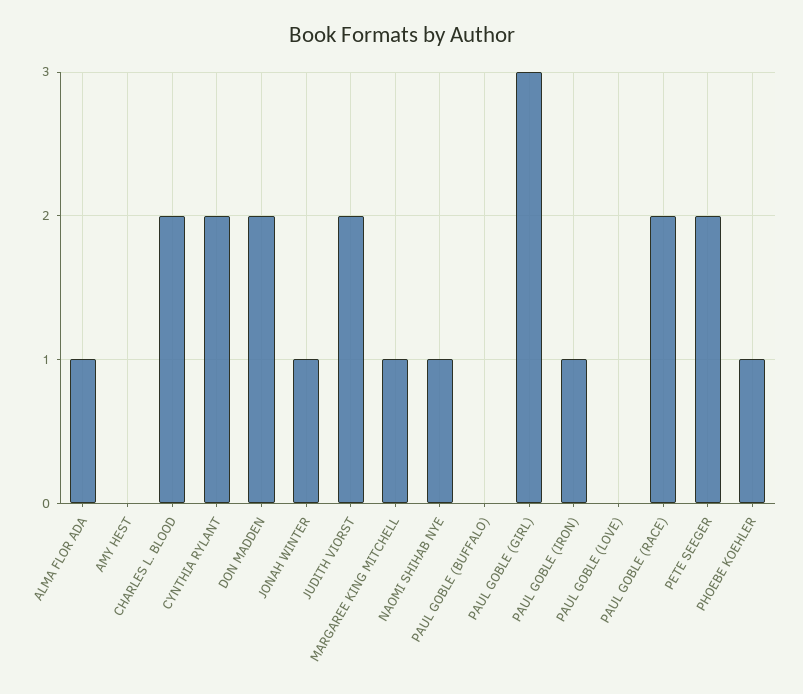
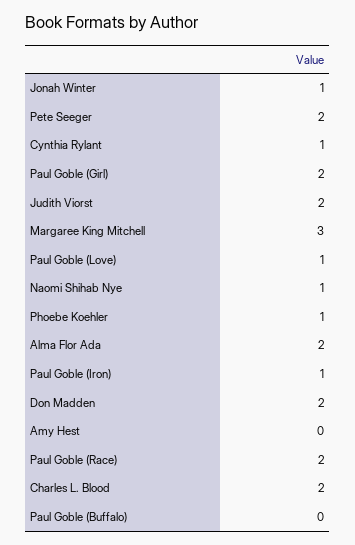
  {
-   "ALMA FLOR ADA": 1,
+   "ALMA FLOR ADA": 2,
    "AMY HEST": 0,
    "CHARLES L. BLOOD": 2,
-   "CYNTHIA RYLANT": 2,
+   "CYNTHIA RYLANT": 1,
    "DON MADDEN": 2,
    "JONAH WINTER": 1,
    "JUDITH VIORST": 2,
-   "MARGAREE KING MITCHELL": 1,
+   "MARGAREE KING MITCHELL": 3,
    "NAOMI SHIHAB NYE": 1,
    "PAUL GOBLE (BUFFALO)": 0,
-   "PAUL GOBLE (GIRL)": 3,
+   "PAUL GOBLE (GIRL)": 2,
    "PAUL GOBLE (IRON)": 1,
-   "PAUL GOBLE (LOVE)": 0,
+   "PAUL GOBLE (LOVE)": 1,
    "PAUL GOBLE (RACE)": 2,
    "PETE SEEGER": 2,
    "PHOEBE KOEHLER": 1
  }

